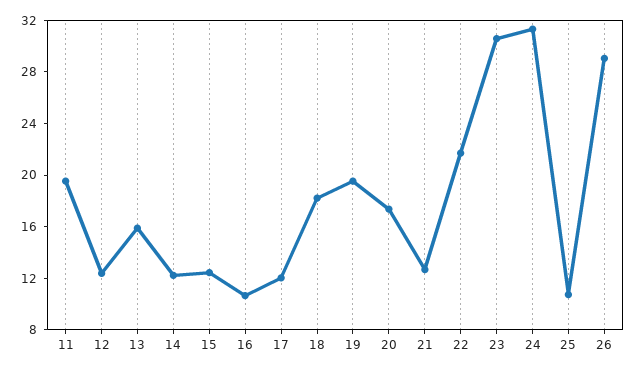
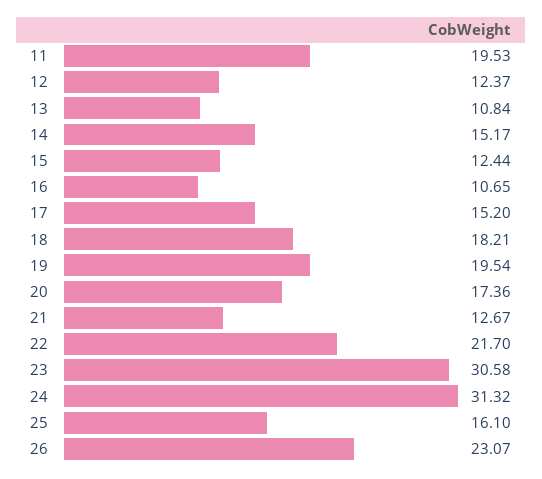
  {
    "11": 19.53,
    "12": 12.37,
-   "13": 16,
+   "13": 10.84,
-   "14": 12,
+   "14": 15.17,
    "15": 12.44,
    "16": 10.65,
-   "17": 12,
+   "17": 15.2,
    "18": 18.21,
    "19": 19.54,
    "20": 17.36,
    "21": 12.67,
    "22": 21.7,
    "23": 30.58,
    "24": 31.32,
-   "25": 11,
+   "25": 16.1,
-   "26": 29
+   "26": 23.07
  }

